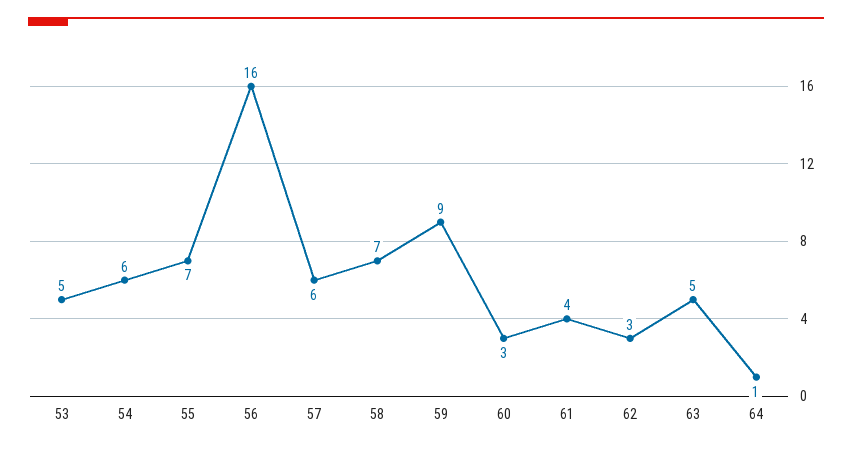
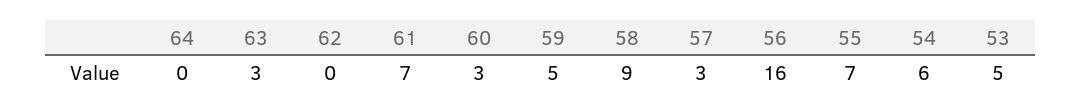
  {
    "53": 5,
    "54": 6,
    "55": 7,
    "56": 16,
-   "57": 6,
+   "57": 3,
-   "58": 7,
+   "58": 9,
-   "59": 9,
+   "59": 5,
    "60": 3,
-   "61": 4,
+   "61": 7,
-   "62": 3,
+   "62": 0,
-   "63": 5,
+   "63": 3,
-   "64": 1
+   "64": 0
  }

